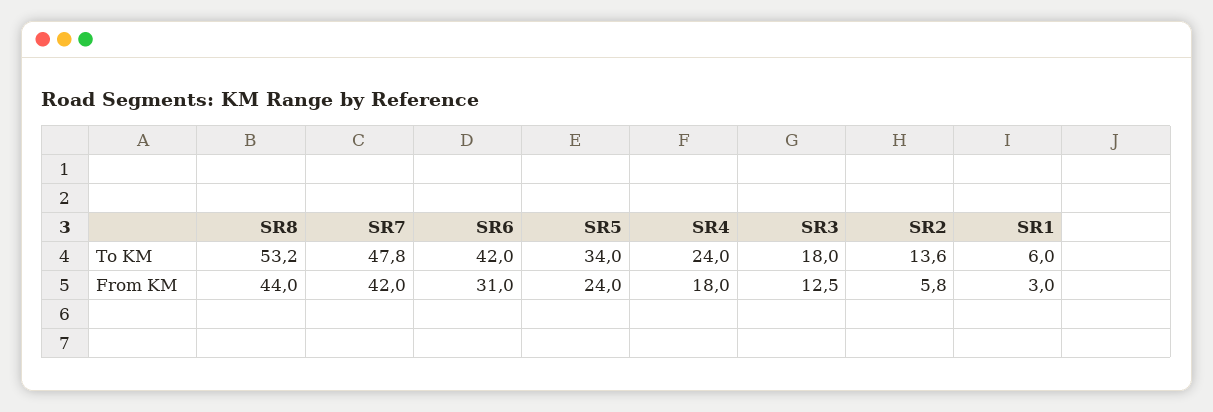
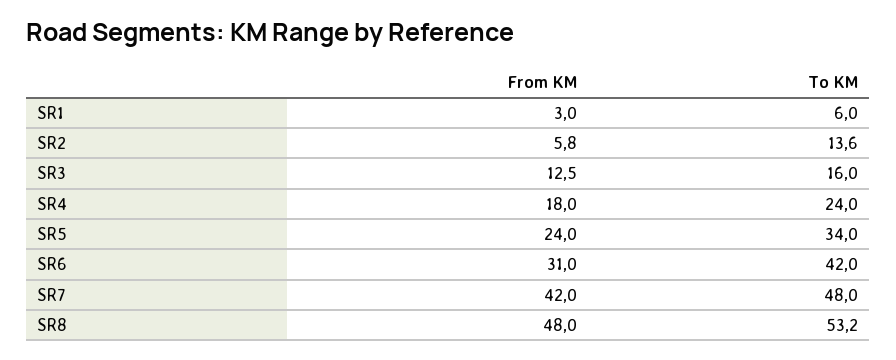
  {
    "SR8": {
      "To KM": 53.2,
-     "From KM": 44
+     "From KM": 48
    },
    "SR7": {
-     "To KM": 47.8,
+     "To KM": 48,
      "From KM": 42
    },
    "SR6": {
      "To KM": 42,
      "From KM": 31
    },
    "SR5": {
      "To KM": 34,
      "From KM": 24
    },
    "SR4": {
      "To KM": 24,
      "From KM": 18
    },
    "SR3": {
-     "To KM": 18,
+     "To KM": 16,
      "From KM": 12.5
    },
    "SR2": {
      "To KM": 13.6,
      "From KM": 5.8
    },
    "SR1": {
      "To KM": 6,
      "From KM": 3
    }
  }

